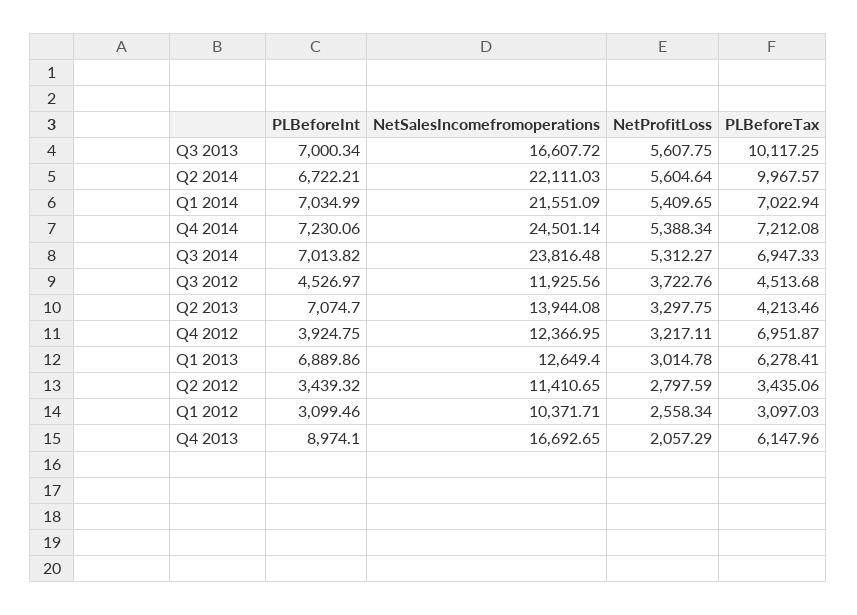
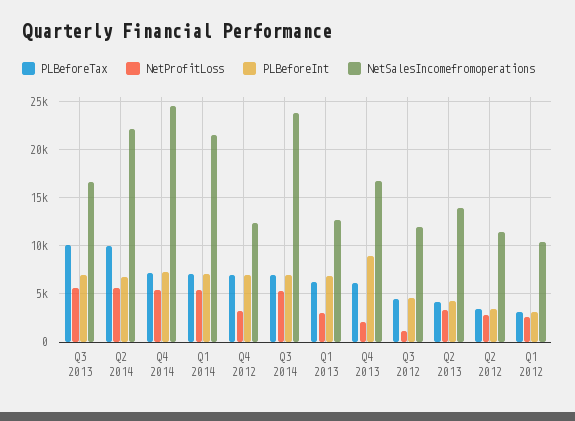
  {
    "PLBeforeInt": {
      "Q3 2013": 7000.34,
      "Q2 2014": 6722.21,
      "Q1 2014": 7034.99,
      "Q4 2014": 7230.06,
      "Q3 2014": 7013.82,
      "Q3 2012": 4526.97,
-     "Q2 2013": 7074.7,
+     "Q2 2013": 4000,
-     "Q4 2012": 3924.75,
+     "Q4 2012": 7000,
      "Q1 2013": 6889.86,
      "Q2 2012": 3439.32,
      "Q1 2012": 3099.46,
      "Q4 2013": 8974.1
    },
    "NetSalesIncomefromoperations": {
      "Q3 2013": 16607.72,
      "Q2 2014": 22111.03,
      "Q1 2014": 21551.09,
      "Q4 2014": 24501.14,
      "Q3 2014": 23816.48,
      "Q3 2012": 11925.56,
      "Q2 2013": 13944.08,
      "Q4 2012": 12366.95,
      "Q1 2013": 12649.4,
      "Q2 2012": 11410.65,
      "Q1 2012": 10371.71,
      "Q4 2013": 16692.65
    },
    "NetProfitLoss": {
      "Q3 2013": 5607.75,
      "Q2 2014": 5604.64,
      "Q1 2014": 5409.65,
      "Q4 2014": 5388.34,
      "Q3 2014": 5312.27,
-     "Q3 2012": 3722.76,
+     "Q3 2012": 1000,
      "Q2 2013": 3297.75,
      "Q4 2012": 3217.11,
      "Q1 2013": 3014.78,
      "Q2 2012": 2797.59,
      "Q1 2012": 2558.34,
      "Q4 2013": 2057.29
    },
    "PLBeforeTax": {
      "Q3 2013": 10117.25,
      "Q2 2014": 9967.57,
      "Q1 2014": 7022.94,
      "Q4 2014": 7212.08,
      "Q3 2014": 6947.33,
      "Q3 2012": 4513.68,
      "Q2 2013": 4213.46,
      "Q4 2012": 6951.87,
      "Q1 2013": 6278.41,
      "Q2 2012": 3435.06,
      "Q1 2012": 3097.03,
      "Q4 2013": 6147.96
    }
  }

